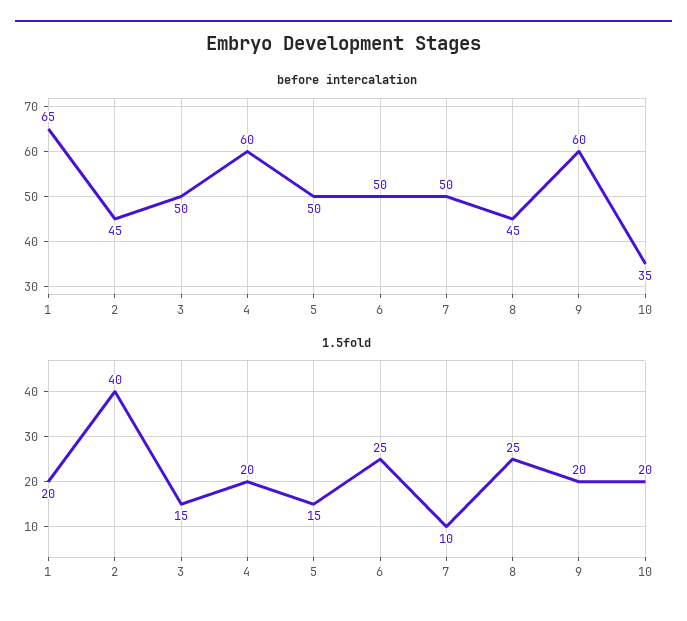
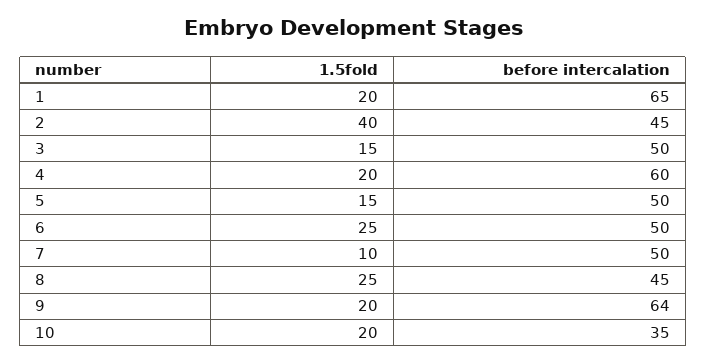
  {
    "before intercalation": {
      "1": 65,
      "2": 45,
      "3": 50,
      "4": 60,
      "5": 50,
      "6": 50,
      "7": 50,
      "8": 45,
-     "9": 60,
+     "9": 64,
      "10": 35
    },
    "1.5fold": {
      "1": 20,
      "2": 40,
      "3": 15,
      "4": 20,
      "5": 15,
      "6": 25,
      "7": 10,
      "8": 25,
      "9": 20,
      "10": 20
    }
  }

